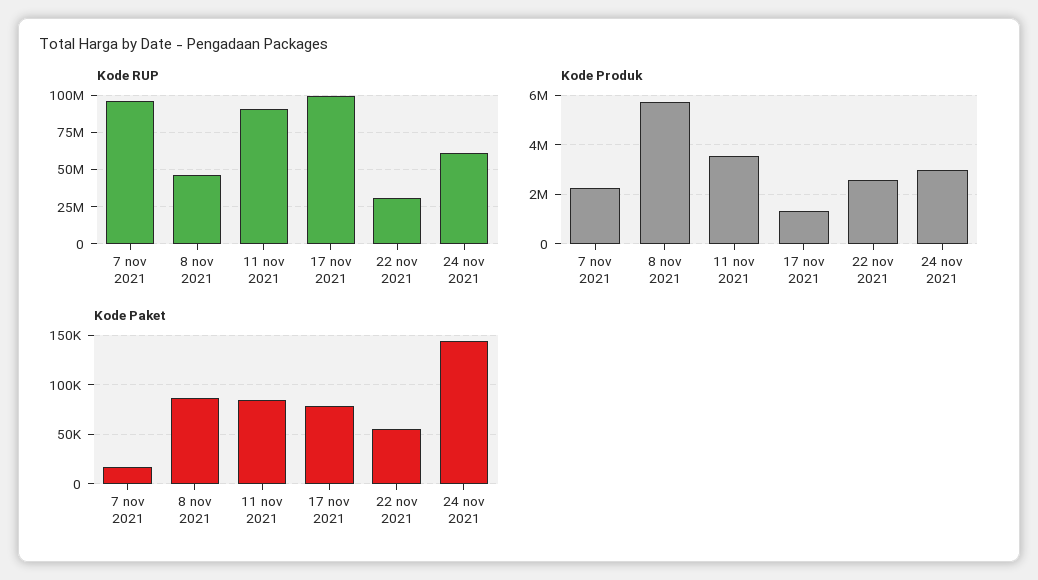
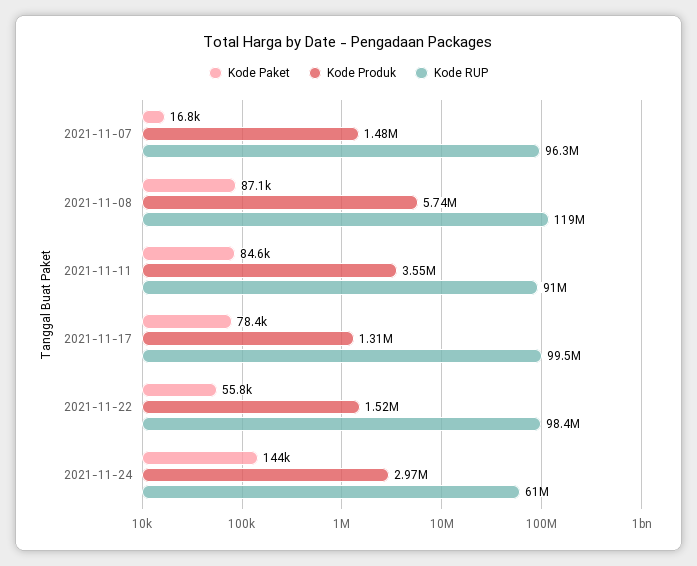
  {
    "Kode RUP": {
      "7 nov 2021": 96300000,
-     "8 nov 2021": 45000000,
+     "8 nov 2021": 119000000,
      "11 nov 2021": 91000000,
      "17 nov 2021": 99500000,
-     "22 nov 2021": 30000000,
+     "22 nov 2021": 98400000,
      "24 nov 2021": 61000000
    },
    "Kode Produk": {
-     "7 nov 2021": 2250000,
+     "7 nov 2021": 1480000,
      "8 nov 2021": 5740000,
      "11 nov 2021": 3550000,
      "17 nov 2021": 1310000,
-     "22 nov 2021": 2500000,
+     "22 nov 2021": 1520000,
      "24 nov 2021": 2970000
    },
    "Kode Paket": {
      "7 nov 2021": 16800,
      "8 nov 2021": 87100,
      "11 nov 2021": 84600,
      "17 nov 2021": 78400,
      "22 nov 2021": 55800,
      "24 nov 2021": 144000
    }
  }

